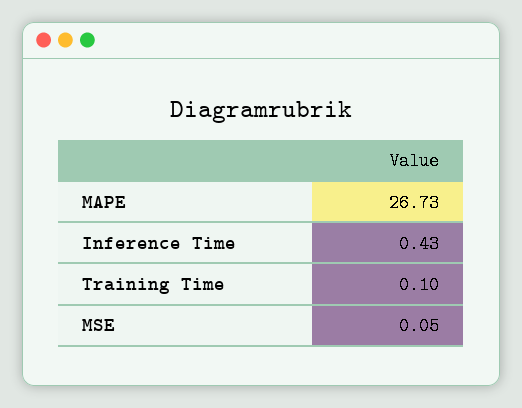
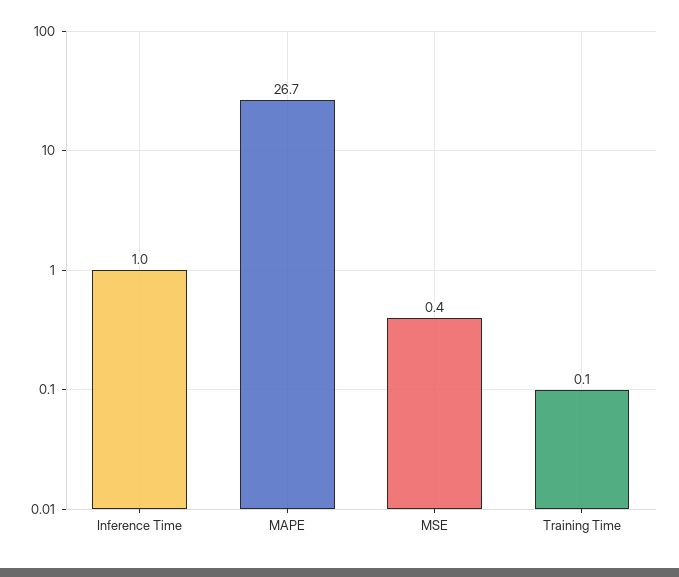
  {
    "MAPE": 26.73,
-   "Inference Time": 0.43,
+   "Inference Time": 1,
    "Training Time": 0.1,
-   "MSE": 0.05
+   "MSE": 0.4
  }

